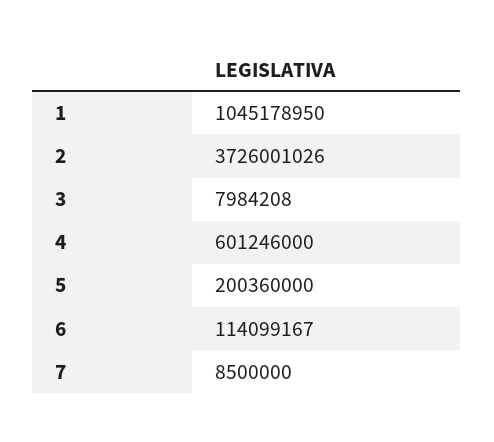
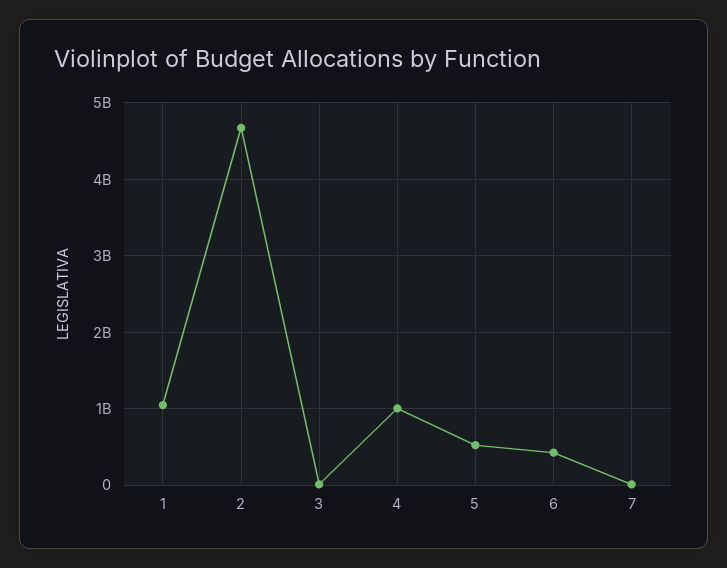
  {
    "1": 1045178950,
-   "2": 3726001026,
+   "2": 4700000000,
    "3": 7984208,
-   "4": 601246000,
+   "4": 1000000000,
-   "5": 200360000,
+   "5": 500000000,
-   "6": 114099167,
+   "6": 400000000,
    "7": 8500000
  }

